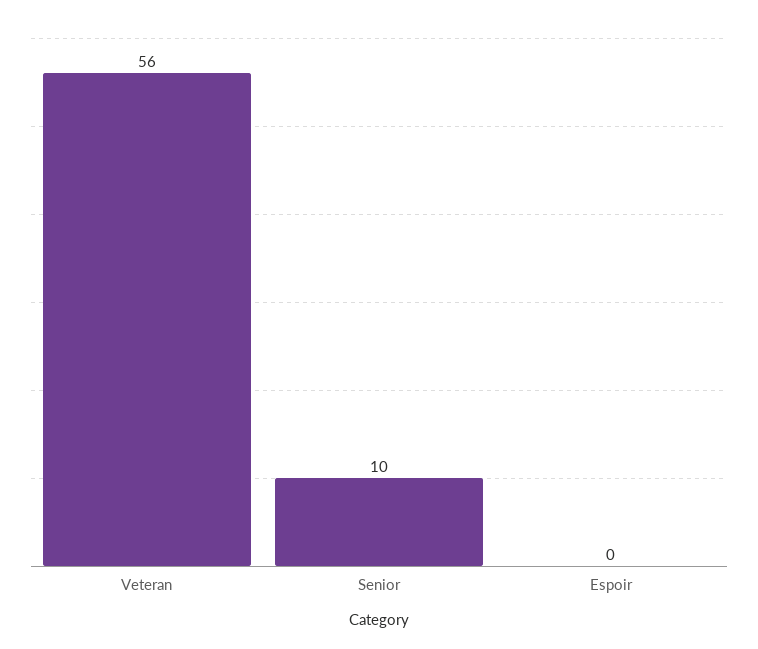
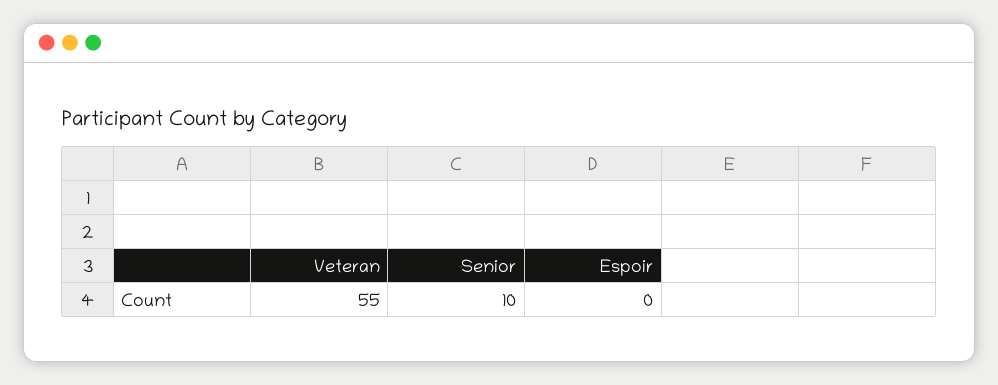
  {
-   "Veteran": 56,
+   "Veteran": 55,
    "Senior": 10,
    "Espoir": 0
  }

